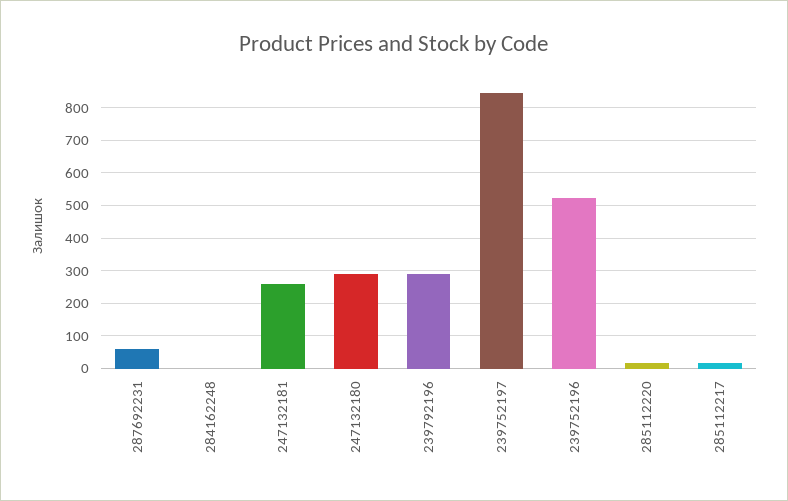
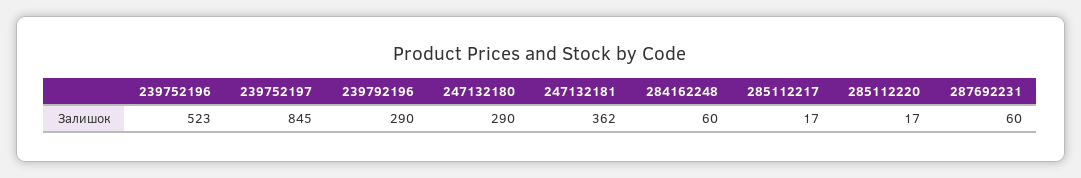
  {
    "287692231": 60,
-   "284162248": 0,
+   "284162248": 60,
-   "247132181": 260,
+   "247132181": 362,
    "247132180": 290,
    "239792196": 290,
    "239752197": 845,
    "239752196": 523,
    "285112220": 17,
    "285112217": 17
  }

